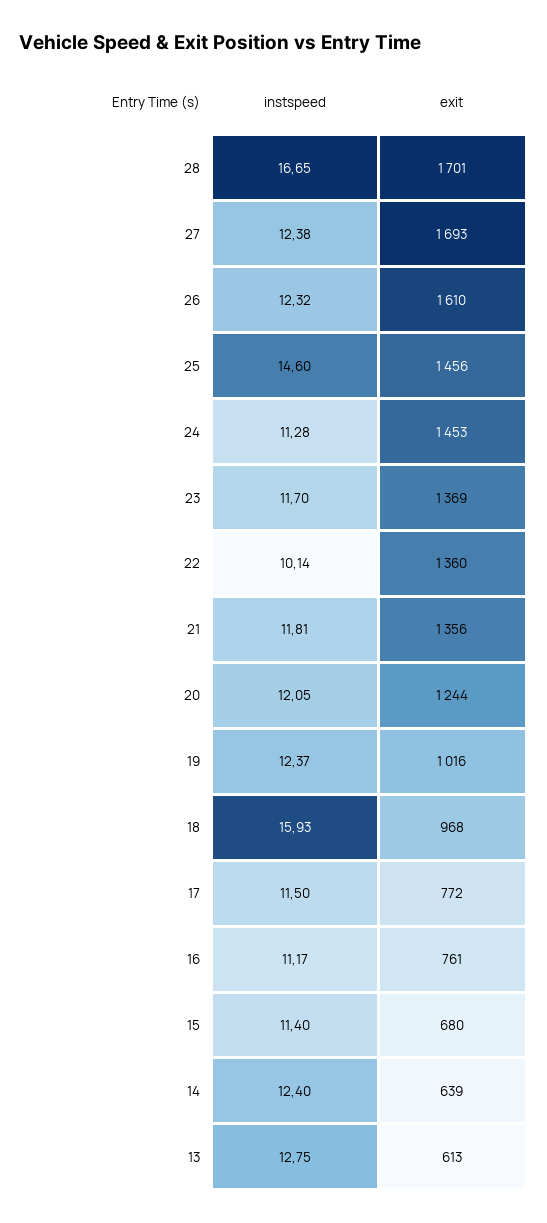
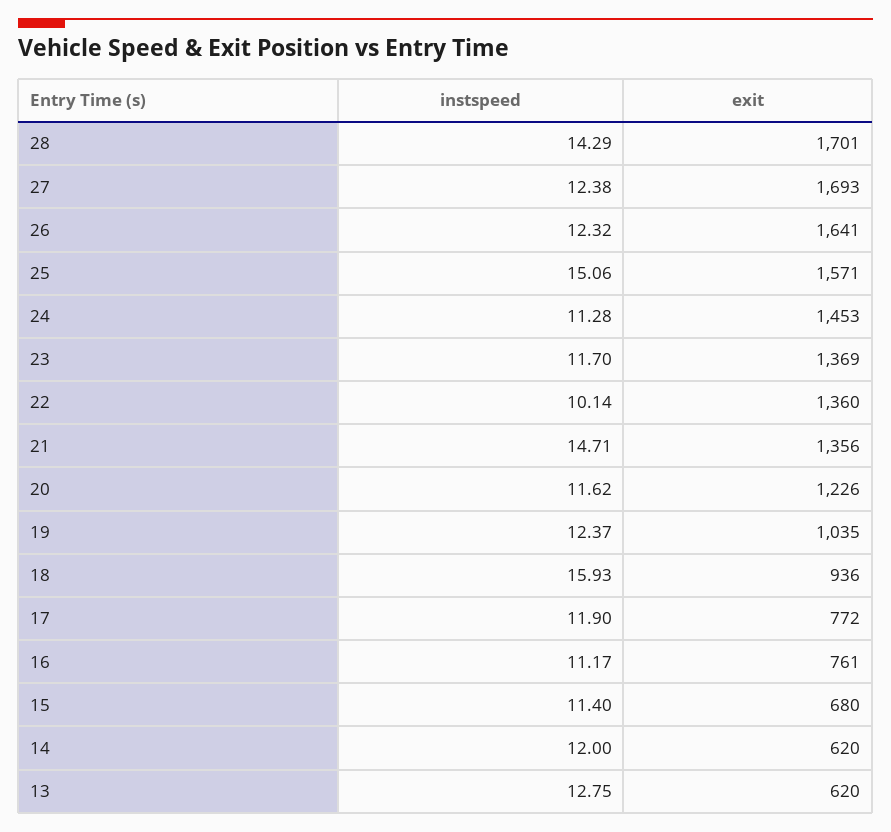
  {
    "instspeed": {
-     "28": 16.65,
+     "28": 14.29,
      "27": 12.38,
      "26": 12.32,
-     "25": 14.6,
+     "25": 15.06,
      "24": 11.28,
      "23": 11.7,
      "22": 10.14,
-     "21": 11.81,
+     "21": 14.71,
-     "20": 12.05,
+     "20": 11.62,
      "19": 12.37,
      "18": 15.93,
-     "17": 11.5,
+     "17": 11.9,
      "16": 11.17,
      "15": 11.4,
-     "14": 12.4,
+     "14": 12,
      "13": 12.75
    },
    "exit": {
      "28": 1701,
      "27": 1693,
-     "26": 1610,
+     "26": 1641,
-     "25": 1456,
+     "25": 1571,
      "24": 1453,
      "23": 1369,
      "22": 1360,
      "21": 1356,
-     "20": 1244,
+     "20": 1226,
-     "19": 1016,
+     "19": 1035,
-     "18": 968,
+     "18": 936,
      "17": 772,
      "16": 761,
      "15": 680,
-     "14": 639,
+     "14": 620,
-     "13": 613
+     "13": 620
    }
  }

